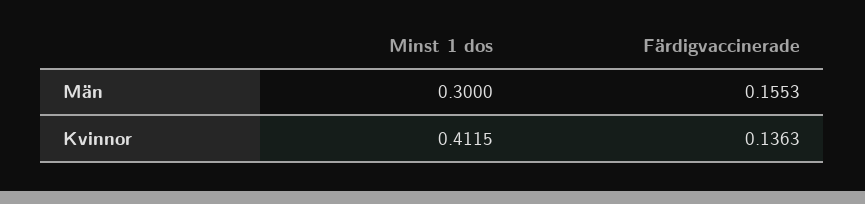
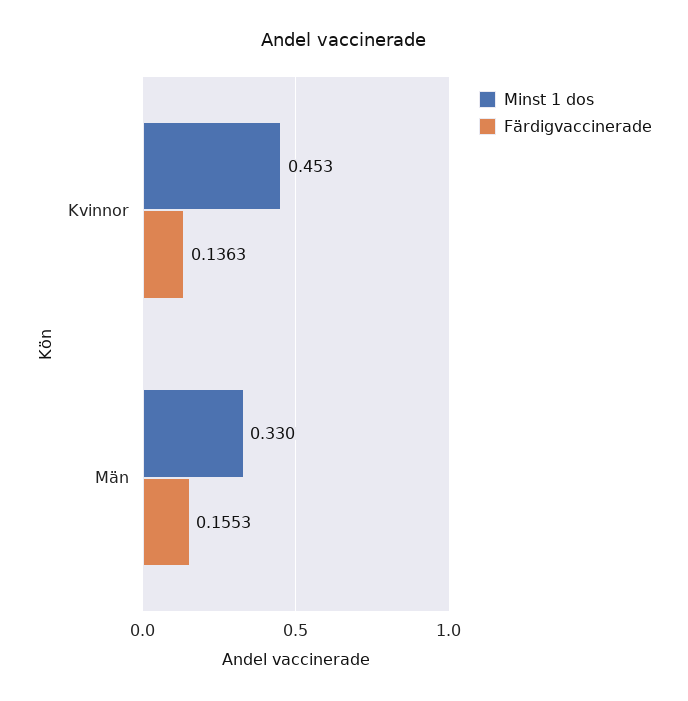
  {
    "Minst 1 dos": {
-     "Män": 0.3,
+     "Män": 0.33,
-     "Kvinnor": 0.4115
+     "Kvinnor": 0.453
    },
    "Färdigvaccinerade": {
      "Män": 0.1553,
      "Kvinnor": 0.1363
    }
  }

